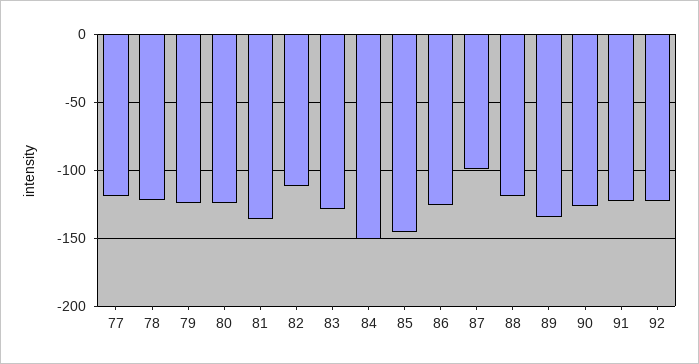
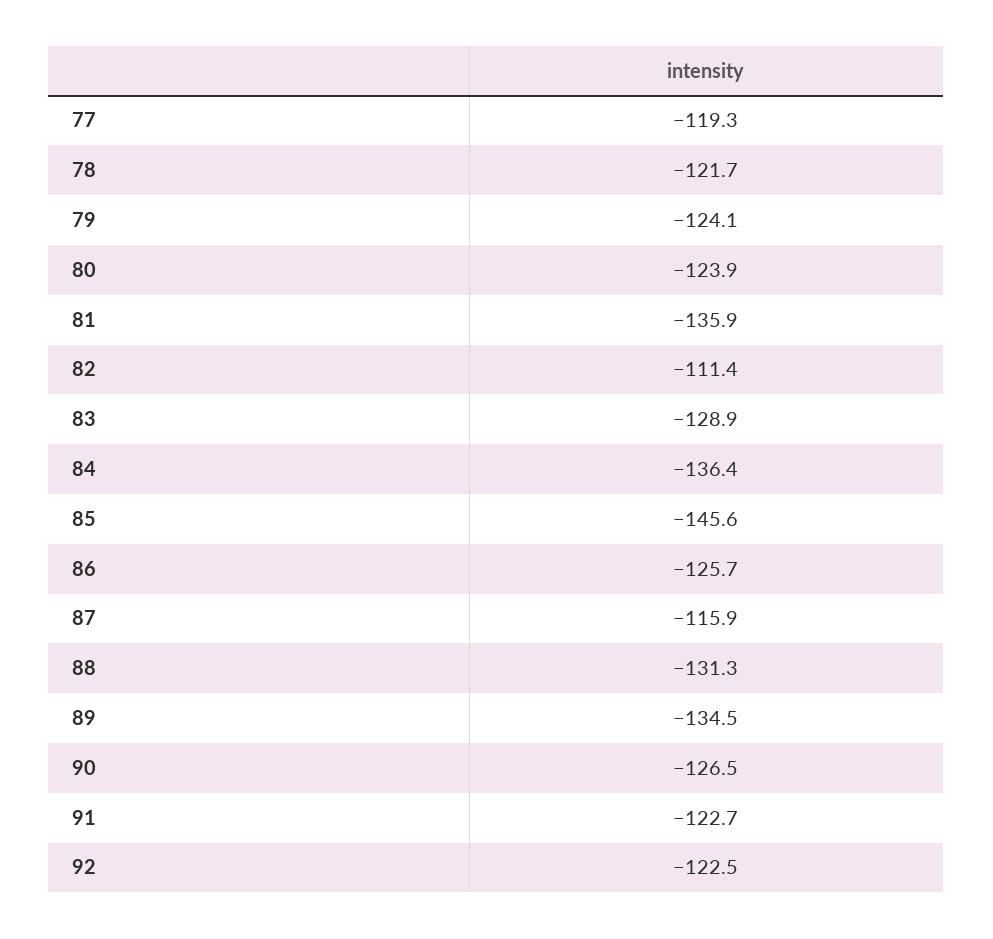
  {
    "77": -119.3,
    "78": -121.7,
    "79": -124.1,
    "80": -123.9,
    "81": -135.9,
    "82": -111.4,
    "83": -128.9,
-   "84": -150,
+   "84": -136.4,
    "85": -145.6,
    "86": -125.7,
-   "87": -100,
+   "87": -115.9,
-   "88": -120,
+   "88": -131.3,
    "89": -134.5,
    "90": -126.5,
    "91": -122.7,
    "92": -122.5
  }

